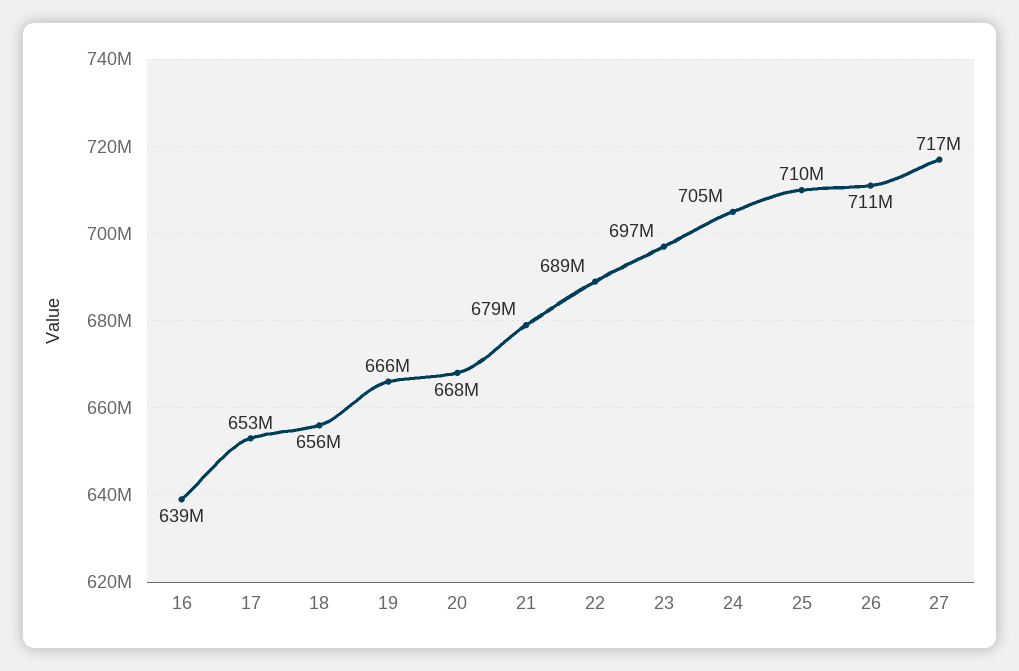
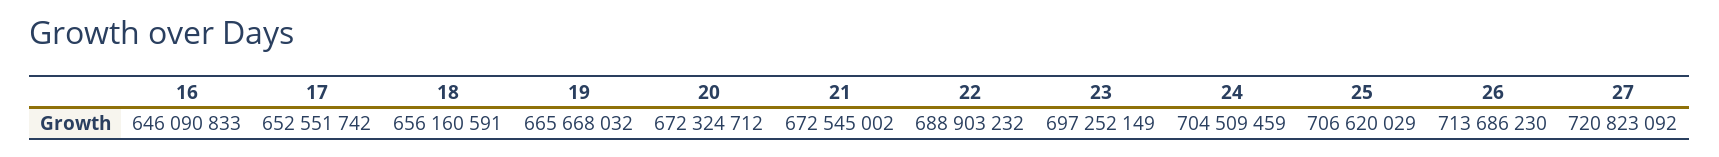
  {
-   "16": 639000000,
+   "16": 646090833,
    "17": 652551742,
    "18": 656160591,
    "19": 665668032,
-   "20": 668000000,
+   "20": 672324712,
-   "21": 679000000,
+   "21": 672545002,
    "22": 688903232,
    "23": 697252149,
    "24": 704509459,
-   "25": 710000000,
+   "25": 706620029,
-   "26": 711000000,
+   "26": 713686230,
-   "27": 717000000
+   "27": 720823092
  }

